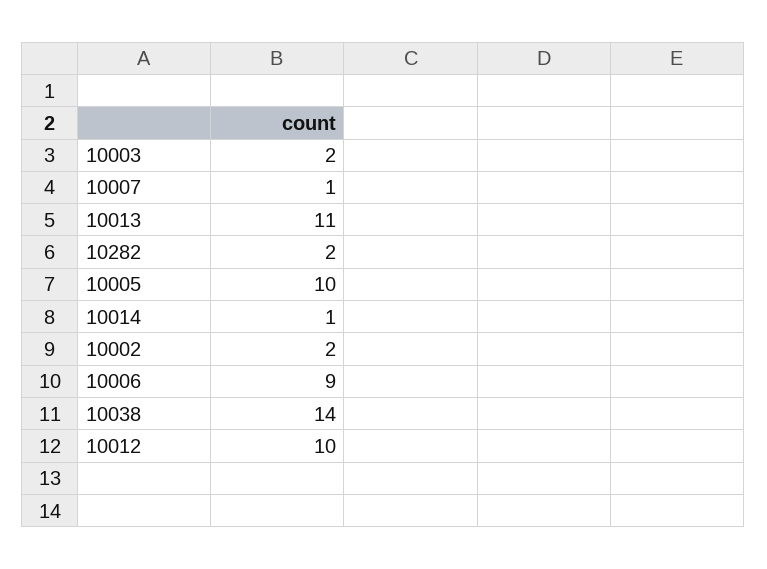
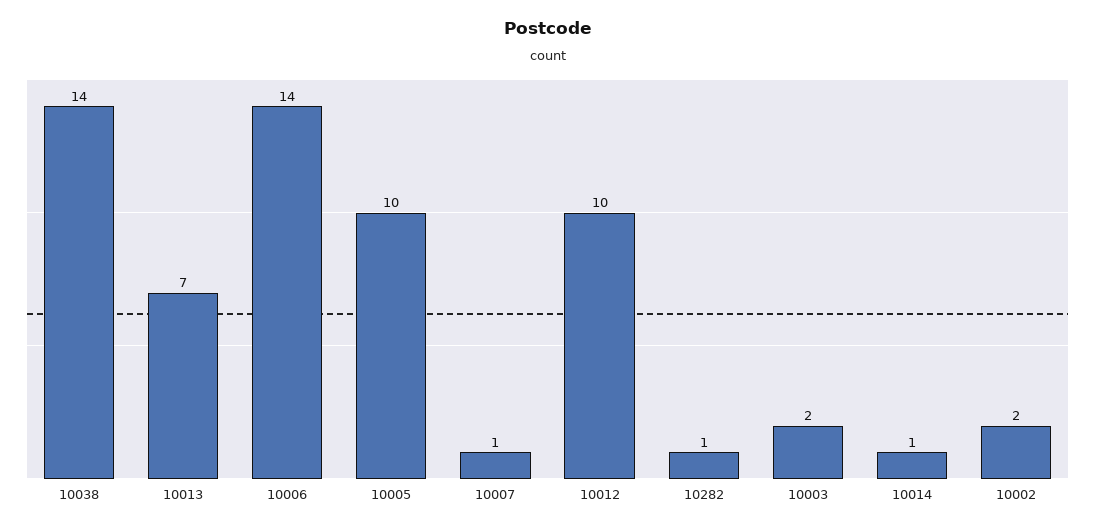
  {
    "10003": 2,
    "10007": 1,
-   "10013": 11,
+   "10013": 7,
-   "10282": 2,
+   "10282": 1,
    "10005": 10,
    "10014": 1,
    "10002": 2,
-   "10006": 9,
+   "10006": 14,
    "10038": 14,
    "10012": 10
  }

